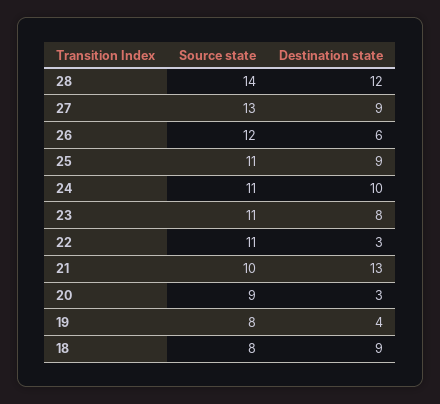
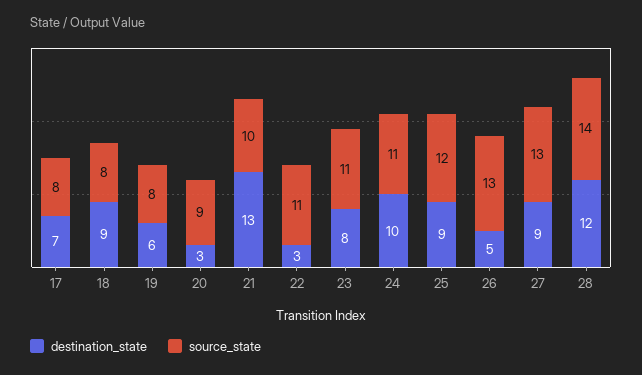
  {
    "Source state": {
      "28": 14,
      "27": 13,
-     "26": 12,
+     "26": 13,
-     "25": 11,
+     "25": 12,
      "24": 11,
      "23": 11,
      "22": 11,
      "21": 10,
      "20": 9,
      "19": 8,
-     "18": 8
+     "18": 8,
+     "17": 8
    },
    "Destination state": {
      "28": 12,
      "27": 9,
-     "26": 6,
+     "26": 5,
      "25": 9,
      "24": 10,
      "23": 8,
      "22": 3,
      "21": 13,
      "20": 3,
-     "19": 4,
+     "19": 6,
-     "18": 9
+     "18": 9,
+     "17": 7
    }
  }

